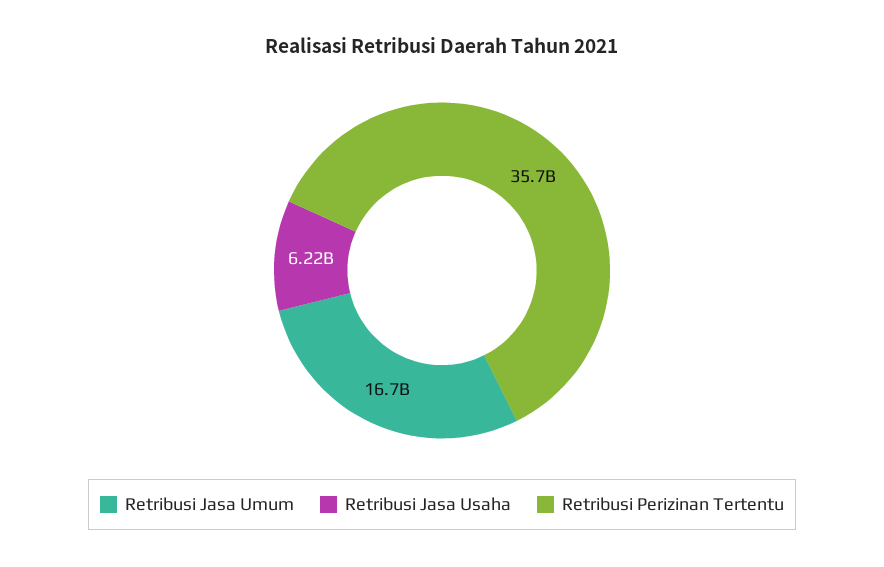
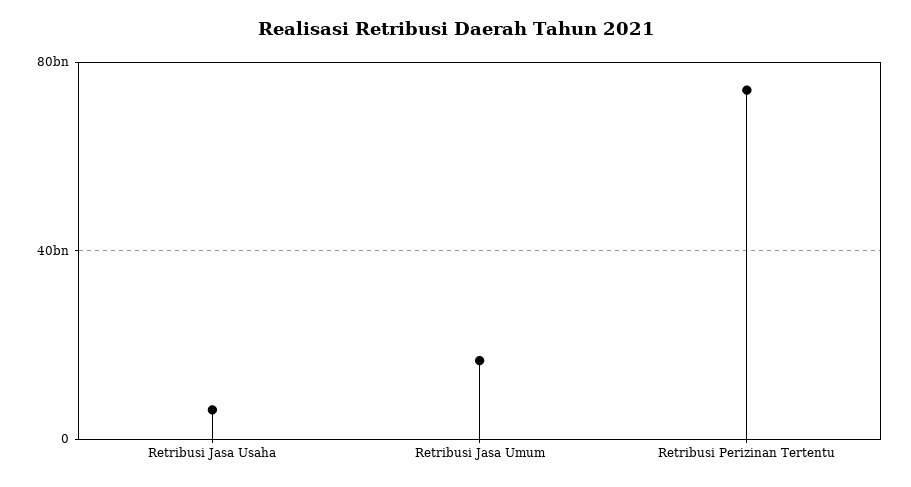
  {
    "Retribusi Jasa Umum": 16700000000,
    "Retribusi Jasa Usaha": 6220000000,
-   "Retribusi Perizinan Tertentu": 35700000000
+   "Retribusi Perizinan Tertentu": 75000000000
  }

